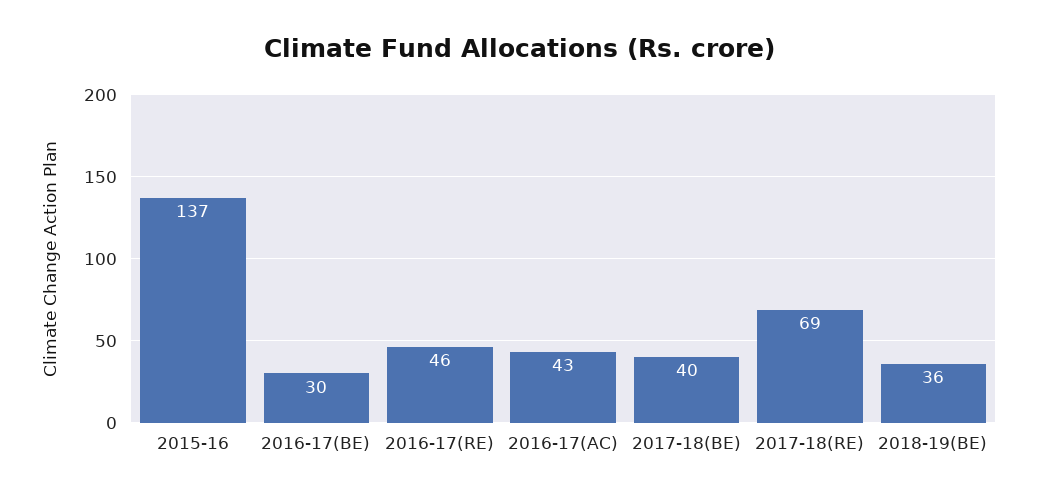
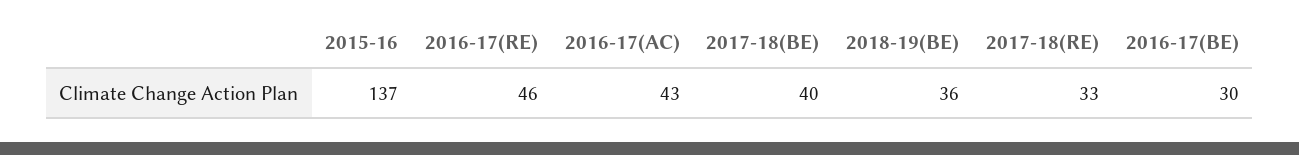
  {
    "2015-16": 137,
    "2016-17(BE)": 30,
    "2016-17(RE)": 46,
    "2016-17(AC)": 43,
    "2017-18(BE)": 40,
-   "2017-18(RE)": 69,
+   "2017-18(RE)": 33,
    "2018-19(BE)": 36
  }

